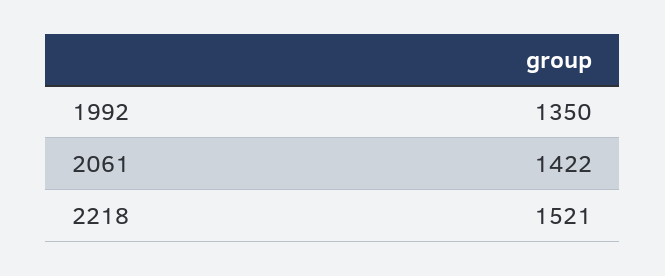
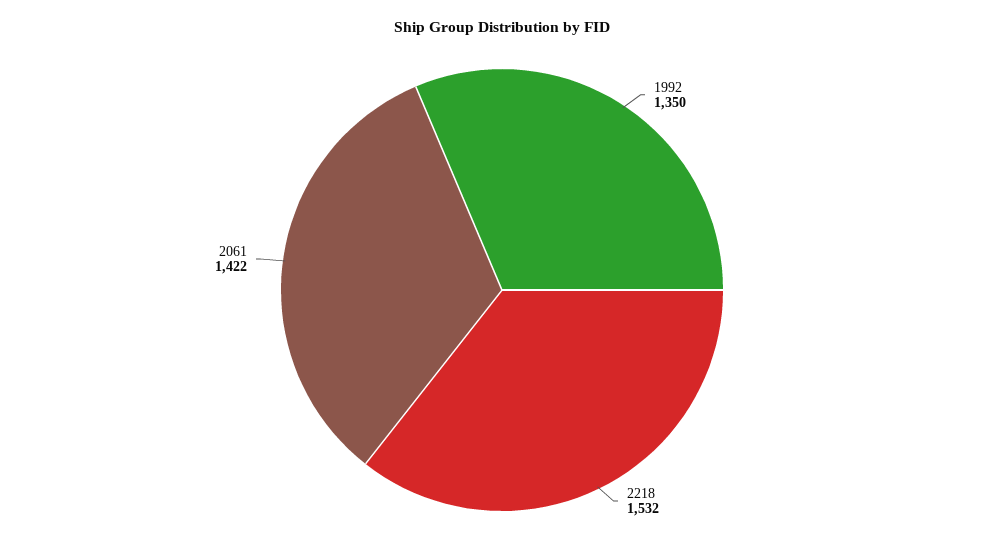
  {
    "1992": 1350,
    "2061": 1422,
-   "2218": 1521
+   "2218": 1532
  }

